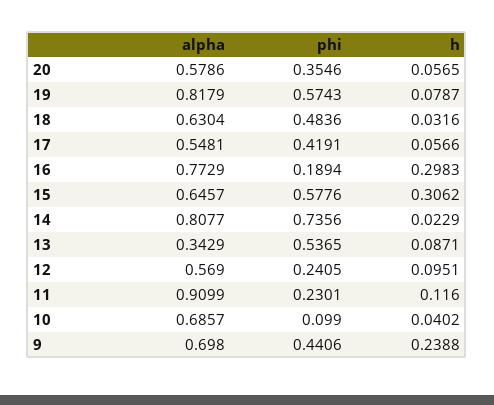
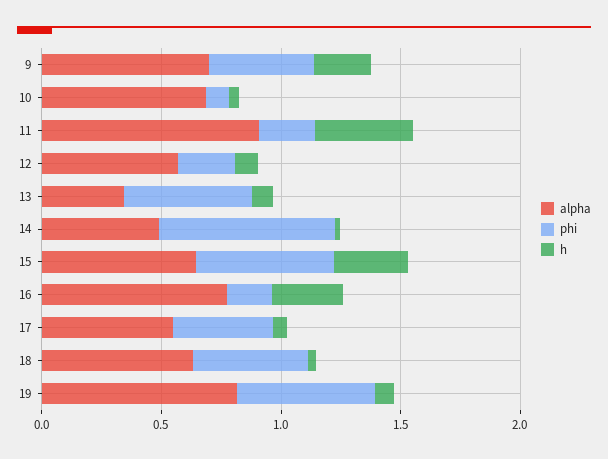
  {
    "alpha": {
-     "20": 0.5786,
      "19": 0.8179,
      "18": 0.6304,
      "17": 0.5481,
      "16": 0.7729,
      "15": 0.6457,
-     "14": 0.8077,
+     "14": 0.5,
      "13": 0.3429,
      "12": 0.569,
      "11": 0.9099,
      "10": 0.6857,
      "9": 0.698
    },
    "phi": {
-     "20": 0.3546,
      "19": 0.5743,
      "18": 0.4836,
      "17": 0.4191,
      "16": 0.1894,
      "15": 0.5776,
      "14": 0.7356,
      "13": 0.5365,
      "12": 0.2405,
      "11": 0.2301,
      "10": 0.099,
      "9": 0.4406
    },
    "h": {
-     "20": 0.0565,
      "19": 0.0787,
      "18": 0.0316,
      "17": 0.0566,
      "16": 0.2983,
      "15": 0.3062,
      "14": 0.0229,
      "13": 0.0871,
      "12": 0.0951,
-     "11": 0.116,
+     "11": 0.4,
      "10": 0.0402,
      "9": 0.2388
    }
  }

